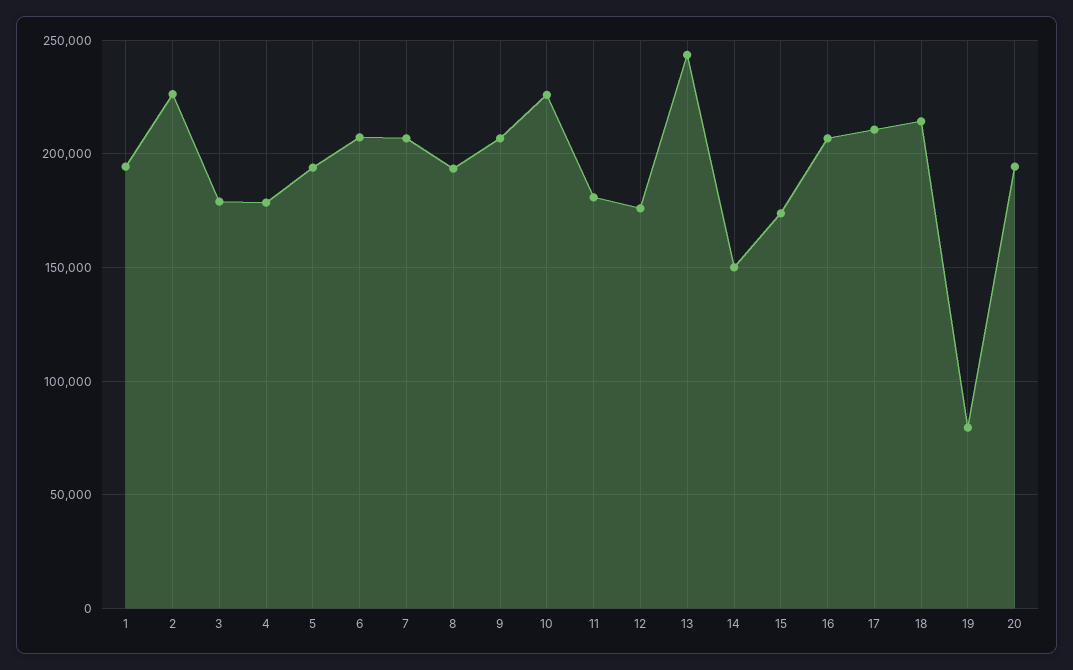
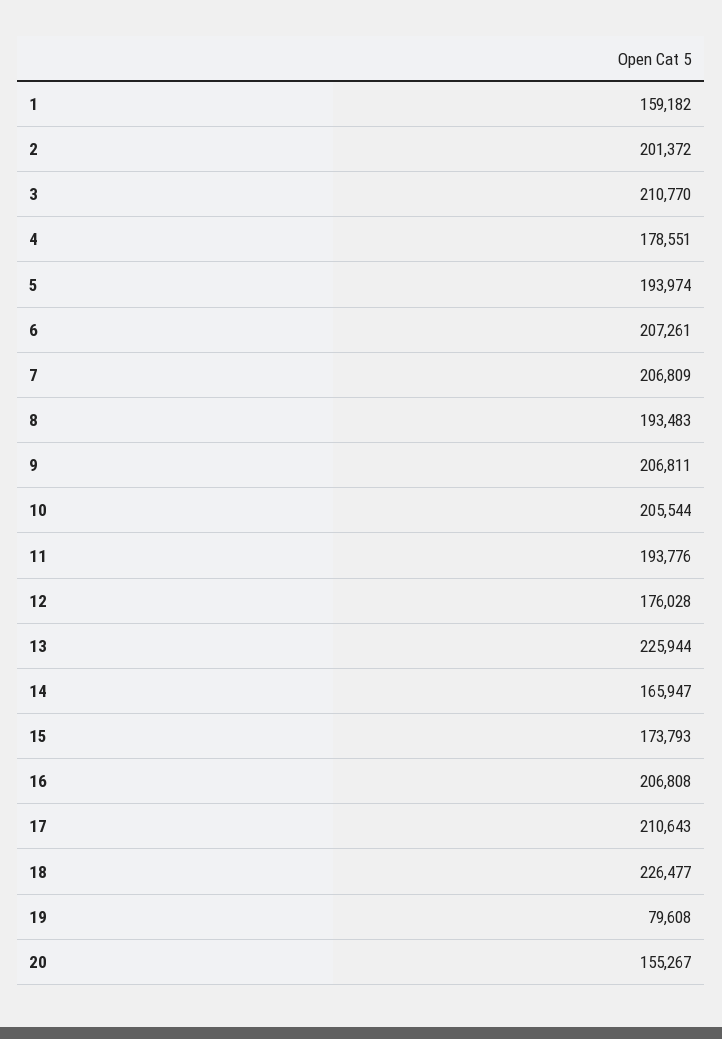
  {
-   "1": 195000,
+   "1": 159182,
-   "2": 225000,
+   "2": 201372,
-   "3": 180000,
+   "3": 210770,
    "4": 178551,
    "5": 193974,
    "6": 207261,
    "7": 206809,
    "8": 193483,
    "9": 206811,
-   "10": 225000,
+   "10": 205544,
-   "11": 180000,
+   "11": 193776,
    "12": 176028,
-   "13": 245000,
+   "13": 225944,
-   "14": 150000,
+   "14": 165947,
    "15": 173793,
    "16": 206808,
    "17": 210643,
-   "18": 215000,
+   "18": 226477,
    "19": 79608,
-   "20": 195000
+   "20": 155267
  }

